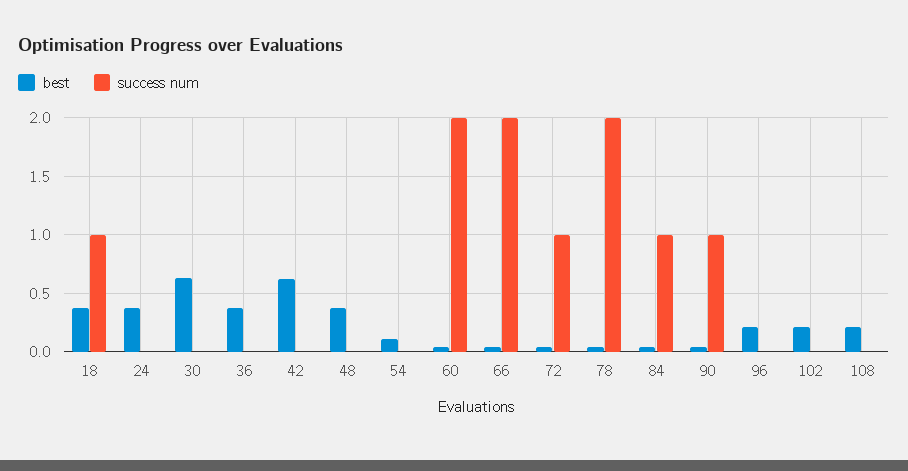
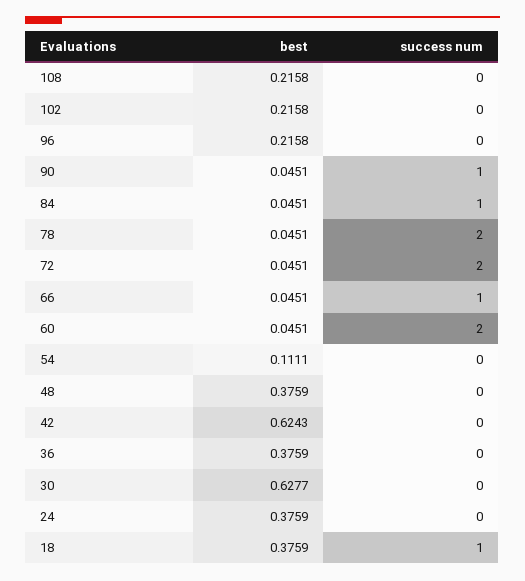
  {
    "best": {
      "18": 0.3759,
      "24": 0.3759,
      "30": 0.6277,
      "36": 0.3759,
      "42": 0.6243,
      "48": 0.3759,
      "54": 0.1111,
      "60": 0.0451,
      "66": 0.0451,
      "72": 0.0451,
      "78": 0.0451,
      "84": 0.0451,
      "90": 0.0451,
      "96": 0.2158,
      "102": 0.2158,
      "108": 0.2158
    },
    "success num": {
      "18": 1,
      "24": 0,
      "30": 0,
      "36": 0,
      "42": 0,
      "48": 0,
      "54": 0,
      "60": 2,
-     "66": 2,
+     "66": 1,
-     "72": 1,
+     "72": 2,
      "78": 2,
      "84": 1,
      "90": 1,
      "96": 0,
      "102": 0,
      "108": 0
    }
  }

